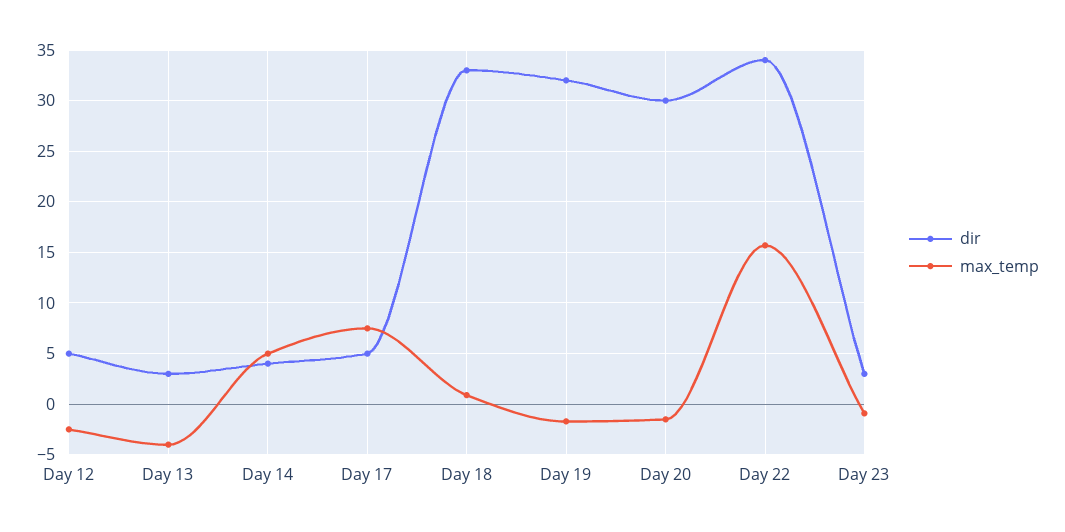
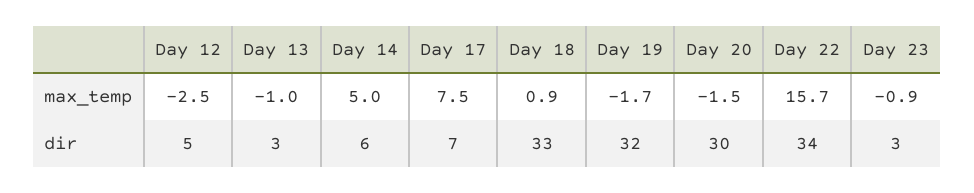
  {
    "dir": {
      "Day 12": 5,
      "Day 13": 3,
-     "Day 14": 4,
+     "Day 14": 6,
-     "Day 17": 5,
+     "Day 17": 7,
      "Day 18": 33,
      "Day 19": 32,
      "Day 20": 30,
      "Day 22": 34,
      "Day 23": 3
    },
    "max_temp": {
      "Day 12": -2.5,
-     "Day 13": -4,
+     "Day 13": -1,
      "Day 14": 5,
      "Day 17": 7.5,
      "Day 18": 0.9,
      "Day 19": -1.7,
      "Day 20": -1.5,
      "Day 22": 15.7,
      "Day 23": -0.9
    }
  }

